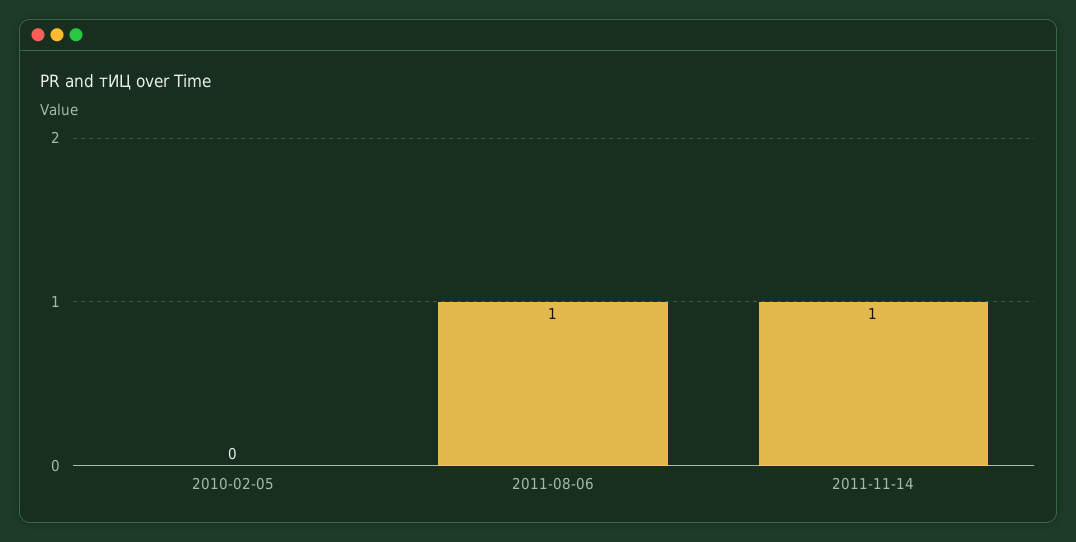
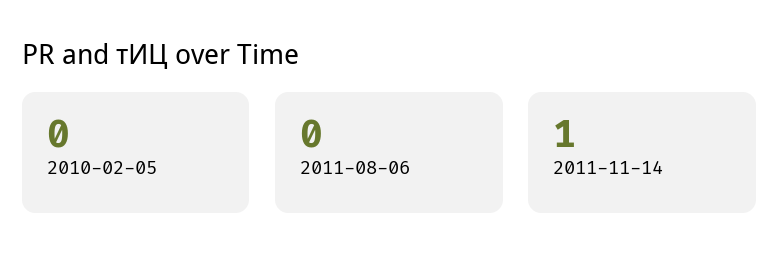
  {
    "2010-02-05": 0,
-   "2011-08-06": 1,
+   "2011-08-06": 0,
    "2011-11-14": 1
  }

